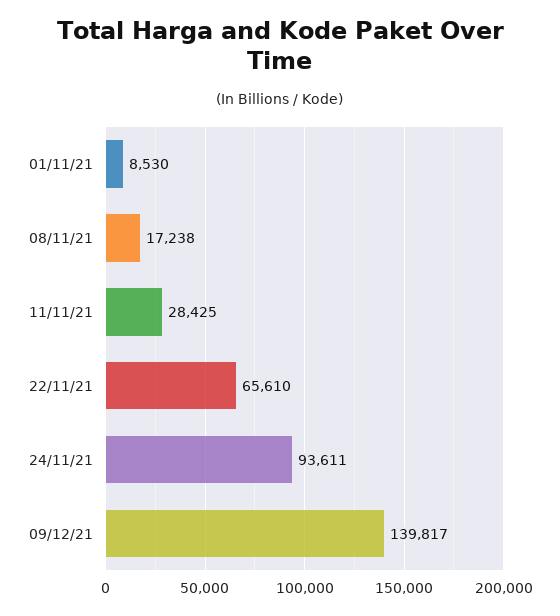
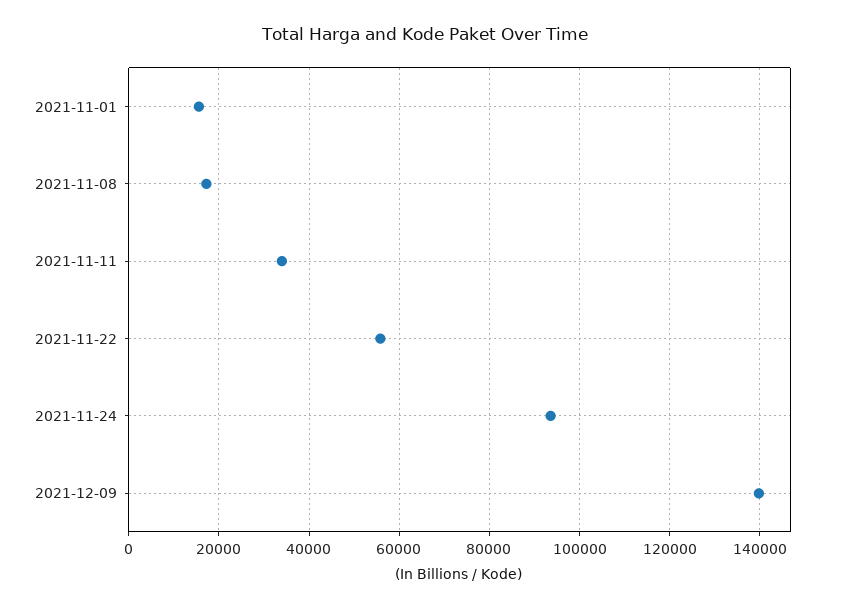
  {
-   "01/11/21": 8530,
+   "01/11/21": 16000,
    "08/11/21": 17238,
-   "11/11/21": 28425,
+   "11/11/21": 34000,
-   "22/11/21": 65610,
+   "22/11/21": 56000,
    "24/11/21": 93611,
    "09/12/21": 139817
  }

